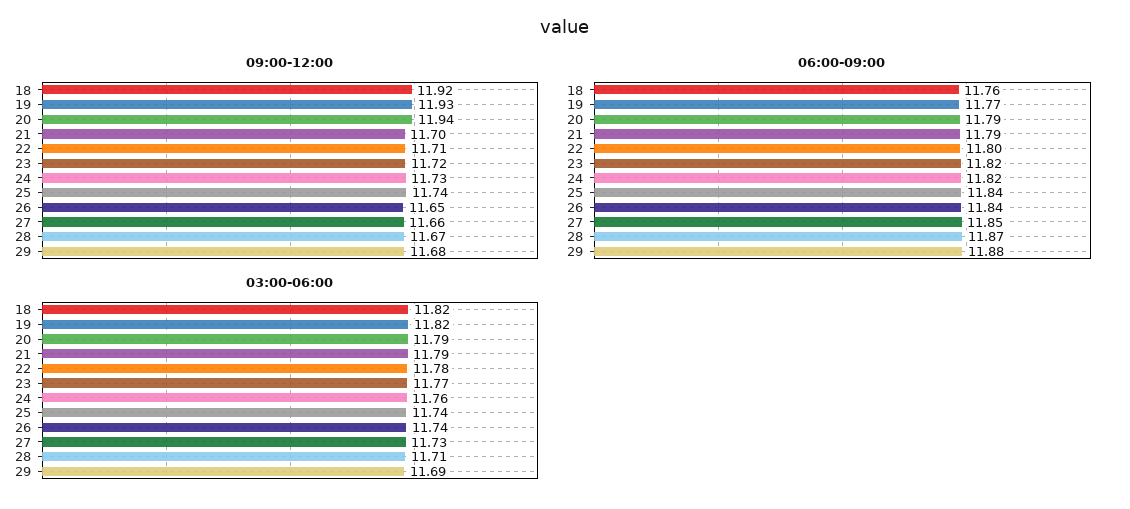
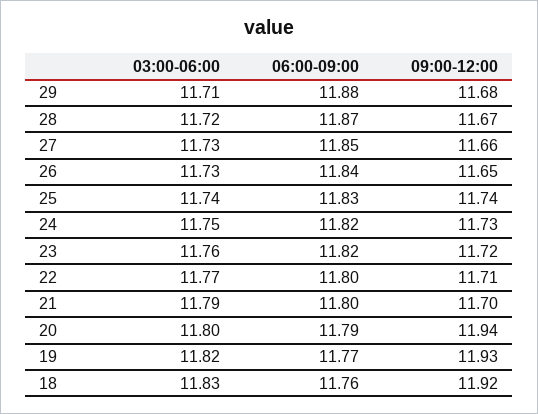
  {
    "09:00-12:00": {
      "18": 11.92,
      "19": 11.93,
      "20": 11.94,
      "21": 11.7,
      "22": 11.71,
      "23": 11.72,
      "24": 11.73,
      "25": 11.74,
      "26": 11.65,
      "27": 11.66,
      "28": 11.67,
      "29": 11.68
    },
    "06:00-09:00": {
      "18": 11.76,
      "19": 11.77,
      "20": 11.79,
-     "21": 11.79,
+     "21": 11.8,
      "22": 11.8,
      "23": 11.82,
      "24": 11.82,
-     "25": 11.84,
+     "25": 11.83,
      "26": 11.84,
      "27": 11.85,
      "28": 11.87,
      "29": 11.88
    },
    "03:00-06:00": {
-     "18": 11.82,
+     "18": 11.83,
      "19": 11.82,
-     "20": 11.79,
+     "20": 11.8,
      "21": 11.79,
-     "22": 11.78,
+     "22": 11.77,
-     "23": 11.77,
+     "23": 11.76,
-     "24": 11.76,
+     "24": 11.75,
      "25": 11.74,
-     "26": 11.74,
+     "26": 11.73,
      "27": 11.73,
-     "28": 11.71,
+     "28": 11.72,
-     "29": 11.69
+     "29": 11.71
    }
  }

